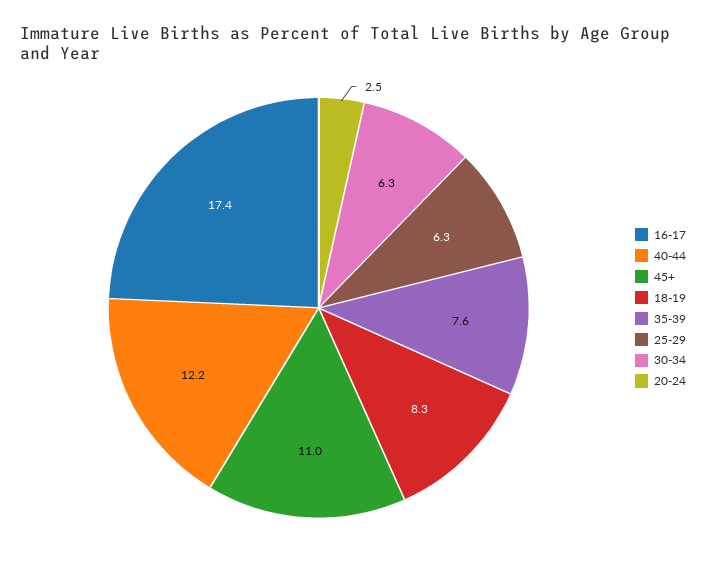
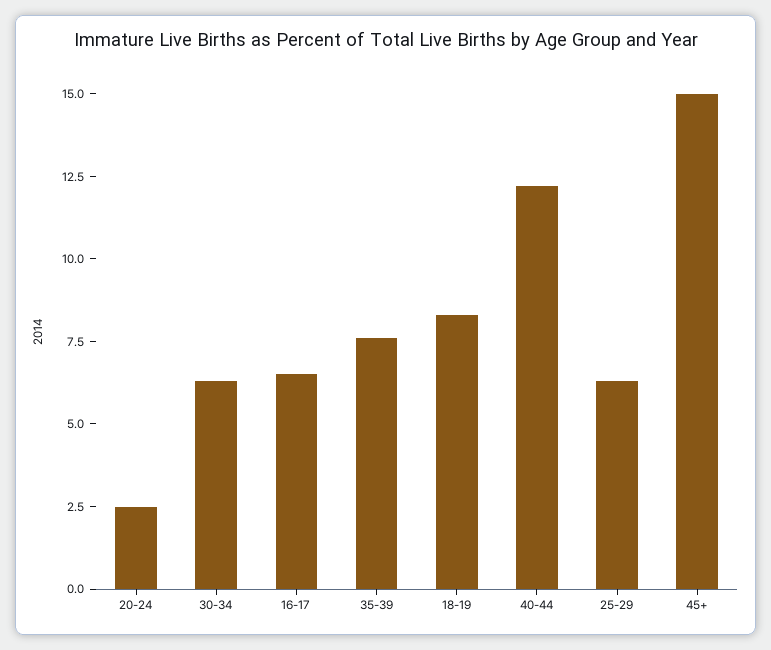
  {
-   "16-17": 17.4,
+   "16-17": 6.5,
    "40-44": 12.2,
-   "45+": 11,
+   "45+": 15,
    "18-19": 8.3,
    "35-39": 7.6,
    "25-29": 6.3,
    "30-34": 6.3,
    "20-24": 2.5
  }

